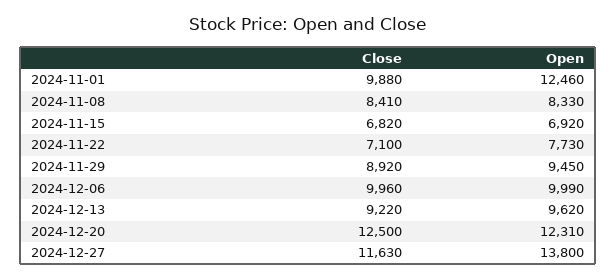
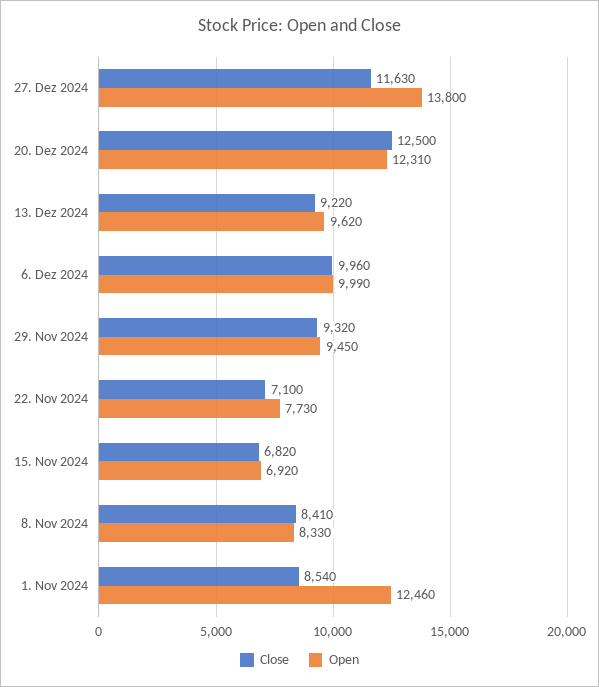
  {
    "Close": {
-     "2024-11-01": 9880,
+     "2024-11-01": 8540,
      "2024-11-08": 8410,
      "2024-11-15": 6820,
      "2024-11-22": 7100,
-     "2024-11-29": 8920,
+     "2024-11-29": 9320,
      "2024-12-06": 9960,
      "2024-12-13": 9220,
      "2024-12-20": 12500,
      "2024-12-27": 11630
    },
    "Open": {
      "2024-11-01": 12460,
      "2024-11-08": 8330,
      "2024-11-15": 6920,
      "2024-11-22": 7730,
      "2024-11-29": 9450,
      "2024-12-06": 9990,
      "2024-12-13": 9620,
      "2024-12-20": 12310,
      "2024-12-27": 13800
    }
  }

